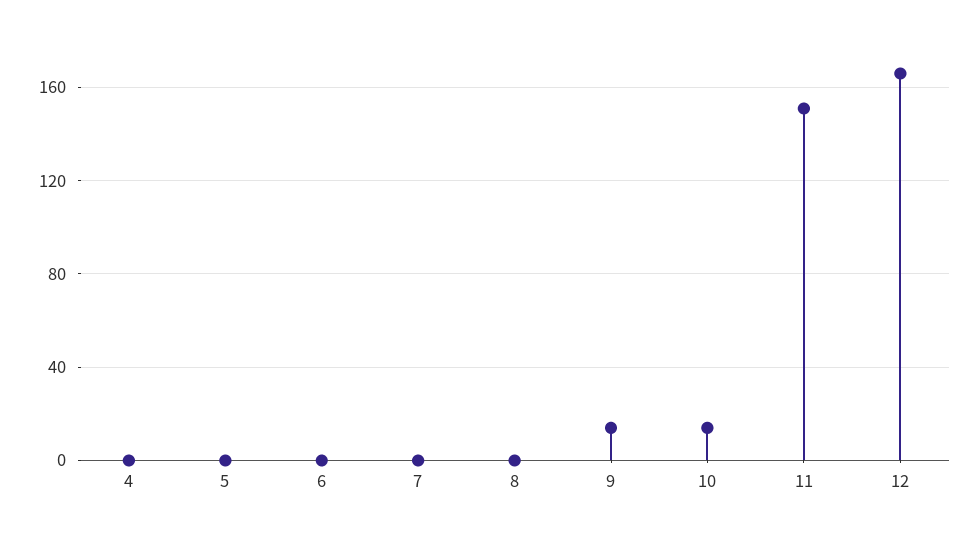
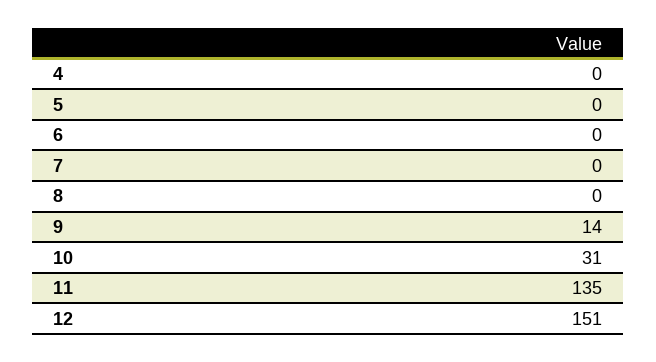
  {
    "4": 0,
    "5": 0,
    "6": 0,
    "7": 0,
    "8": 0,
    "9": 14,
-   "10": 15,
+   "10": 31,
-   "11": 150,
+   "11": 135,
-   "12": 165
+   "12": 151
  }

